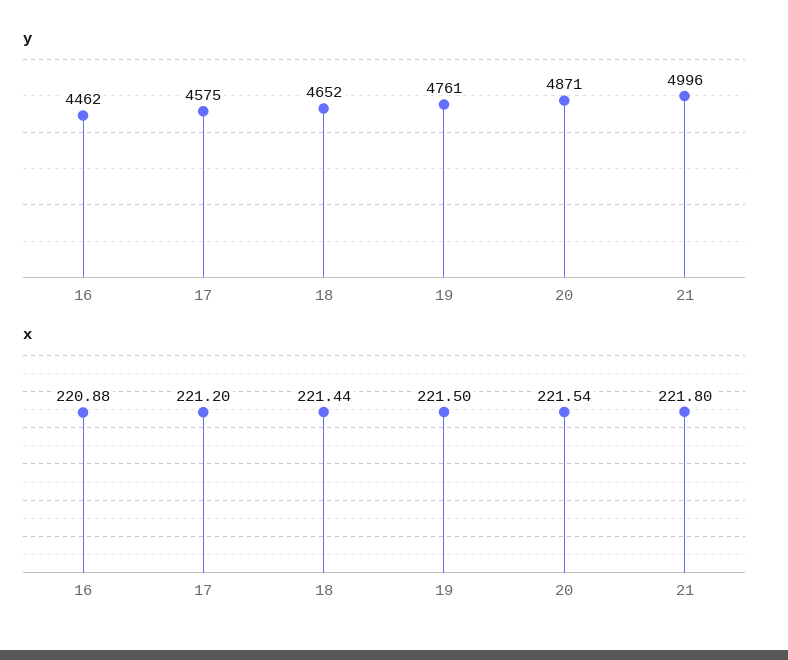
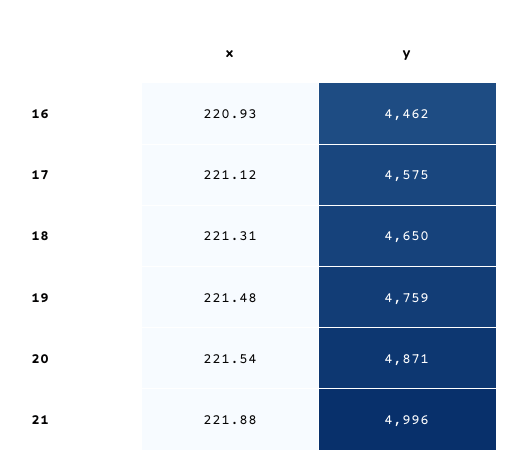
  {
    "y": {
      "16": 4462,
      "17": 4575,
-     "18": 4652,
+     "18": 4650,
-     "19": 4761,
+     "19": 4759,
      "20": 4871,
      "21": 4996
    },
    "x": {
-     "16": 220.88,
+     "16": 220.93,
-     "17": 221.2,
+     "17": 221.12,
-     "18": 221.44,
+     "18": 221.31,
-     "19": 221.5,
+     "19": 221.48,
      "20": 221.54,
-     "21": 221.8
+     "21": 221.88
    }
  }

